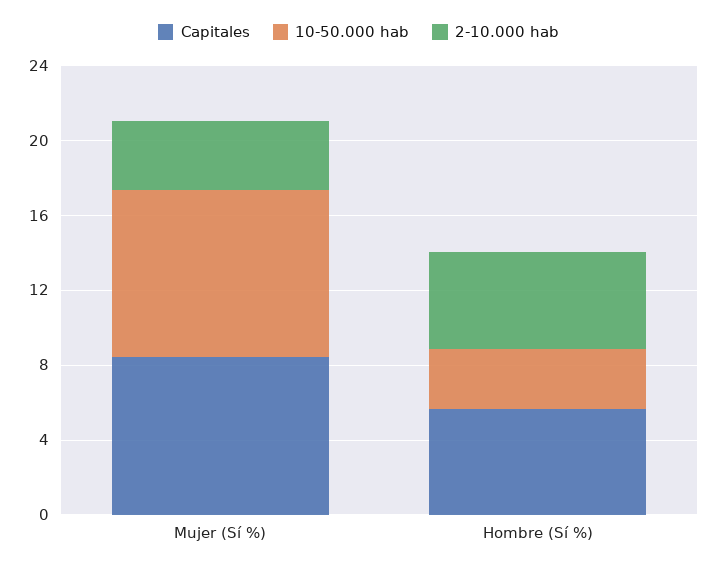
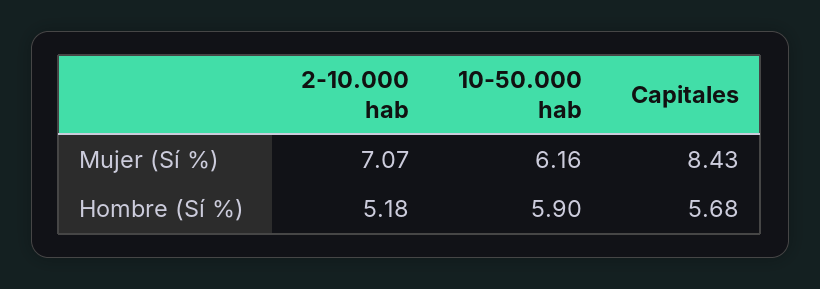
  {
    "Capitales": {
      "Mujer (Sí %)": 8.43,
      "Hombre (Sí %)": 5.68
    },
    "10-50.000 hab": {
-     "Mujer (Sí %)": 9,
+     "Mujer (Sí %)": 6.16,
-     "Hombre (Sí %)": 3
+     "Hombre (Sí %)": 5.9
    },
    "2-10.000 hab": {
-     "Mujer (Sí %)": 4,
+     "Mujer (Sí %)": 7.07,
      "Hombre (Sí %)": 5.18
    }
  }

